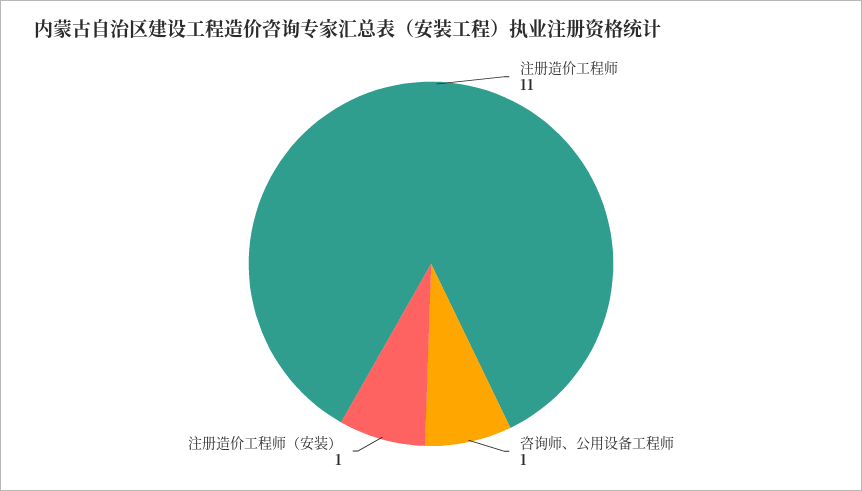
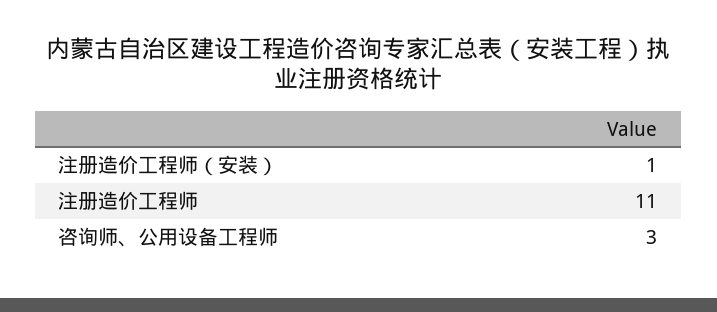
  {
    "注册造价工程师": 11,
-   "咨询师、公用设备工程师": 1,
+   "咨询师、公用设备工程师": 3,
    "注册造价工程师（安装）": 1
  }

